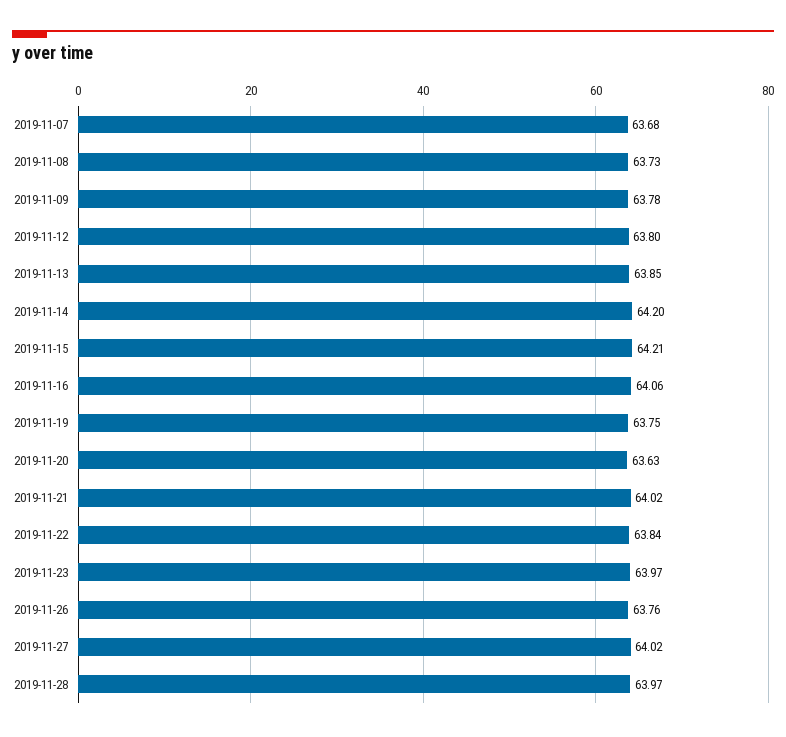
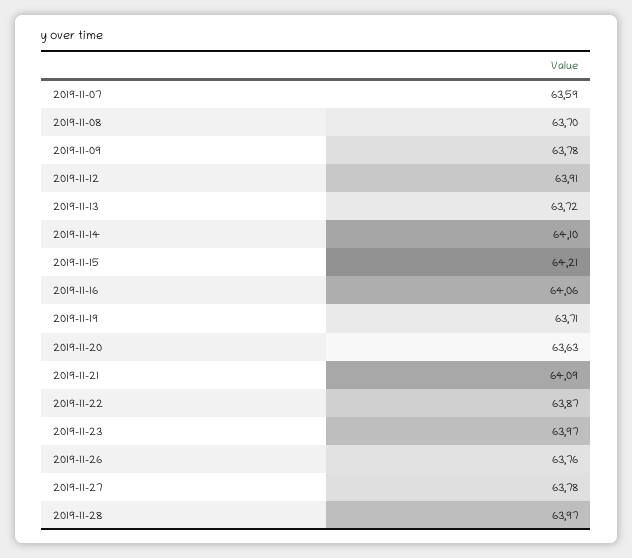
  {
-   "2019-11-07": 63.68,
+   "2019-11-07": 63.59,
-   "2019-11-08": 63.73,
+   "2019-11-08": 63.7,
    "2019-11-09": 63.78,
-   "2019-11-12": 63.8,
+   "2019-11-12": 63.91,
-   "2019-11-13": 63.85,
+   "2019-11-13": 63.72,
-   "2019-11-14": 64.2,
+   "2019-11-14": 64.1,
    "2019-11-15": 64.21,
    "2019-11-16": 64.06,
-   "2019-11-19": 63.75,
+   "2019-11-19": 63.71,
    "2019-11-20": 63.63,
-   "2019-11-21": 64.02,
+   "2019-11-21": 64.09,
-   "2019-11-22": 63.84,
+   "2019-11-22": 63.87,
    "2019-11-23": 63.97,
    "2019-11-26": 63.76,
-   "2019-11-27": 64.02,
+   "2019-11-27": 63.78,
    "2019-11-28": 63.97
  }

